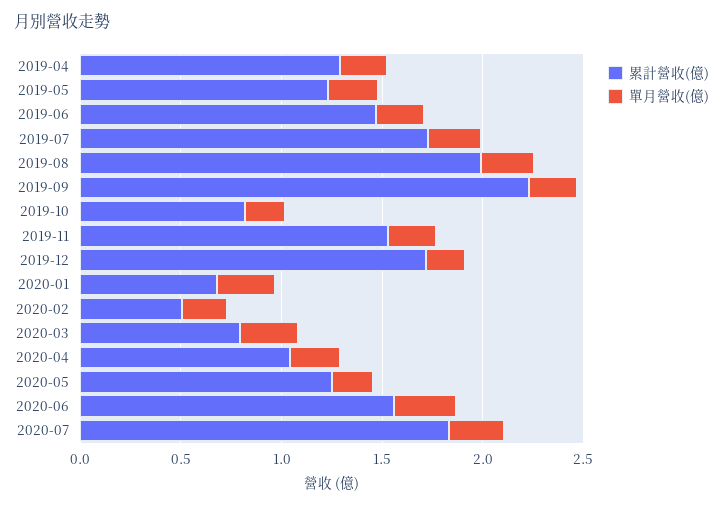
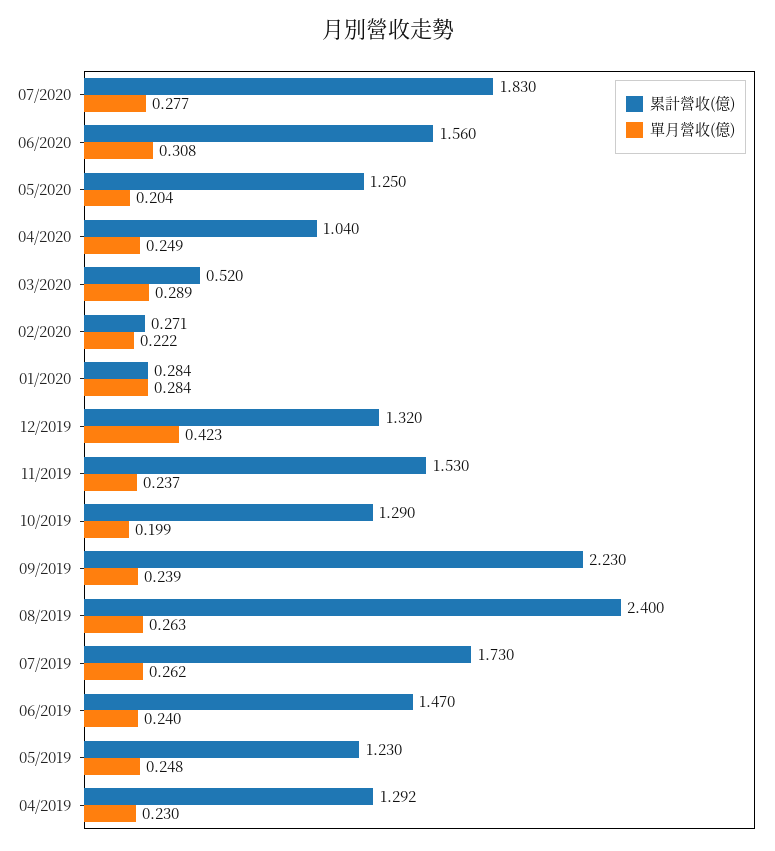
  {
    "累計營收(億)": {
      "2019-04": 1.292,
      "2019-05": 1.23,
      "2019-06": 1.47,
      "2019-07": 1.73,
-     "2019-08": 2,
+     "2019-08": 2.4,
      "2019-09": 2.23,
-     "2019-10": 0.8,
+     "2019-10": 1.29,
      "2019-11": 1.53,
-     "2019-12": 1.7,
+     "2019-12": 1.32,
-     "2020-01": 0.7,
+     "2020-01": 0.284,
-     "2020-02": 0.5,
+     "2020-02": 0.271,
-     "2020-03": 0.8,
+     "2020-03": 0.52,
      "2020-04": 1.04,
      "2020-05": 1.25,
      "2020-06": 1.56,
      "2020-07": 1.83
    },
    "單月營收(億)": {
      "2019-04": 0.23,
      "2019-05": 0.248,
      "2019-06": 0.24,
      "2019-07": 0.262,
      "2019-08": 0.263,
      "2019-09": 0.239,
      "2019-10": 0.199,
      "2019-11": 0.237,
-     "2019-12": 0.2,
+     "2019-12": 0.423,
      "2020-01": 0.284,
      "2020-02": 0.222,
      "2020-03": 0.289,
      "2020-04": 0.249,
      "2020-05": 0.204,
      "2020-06": 0.308,
      "2020-07": 0.277
    }
  }

